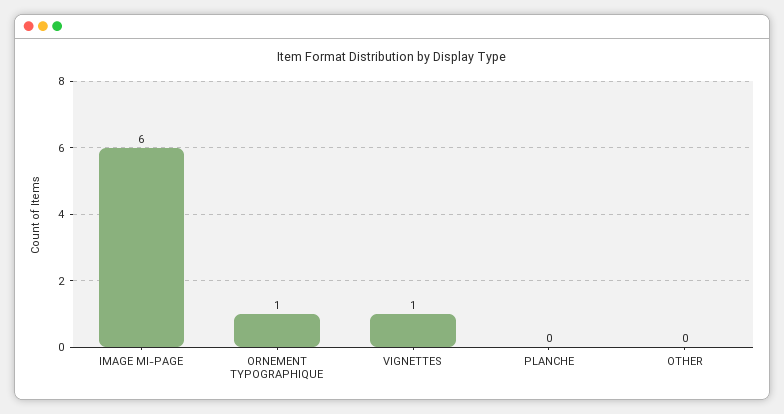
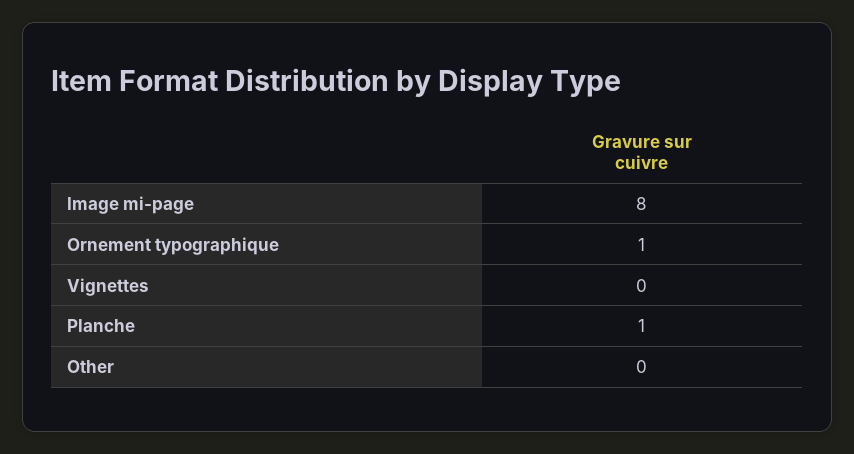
  {
-   "IMAGE MI-PAGE": 6,
+   "IMAGE MI-PAGE": 8,
    "ORNEMENT TYPOGRAPHIQUE": 1,
-   "VIGNETTES": 1,
+   "VIGNETTES": 0,
-   "PLANCHE": 0,
+   "PLANCHE": 1,
    "OTHER": 0
  }

